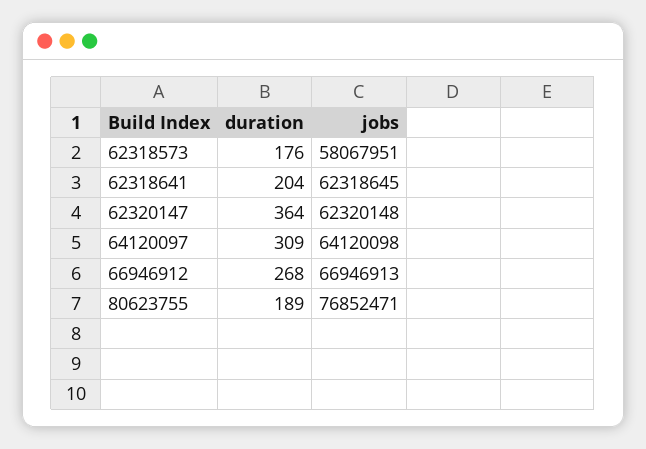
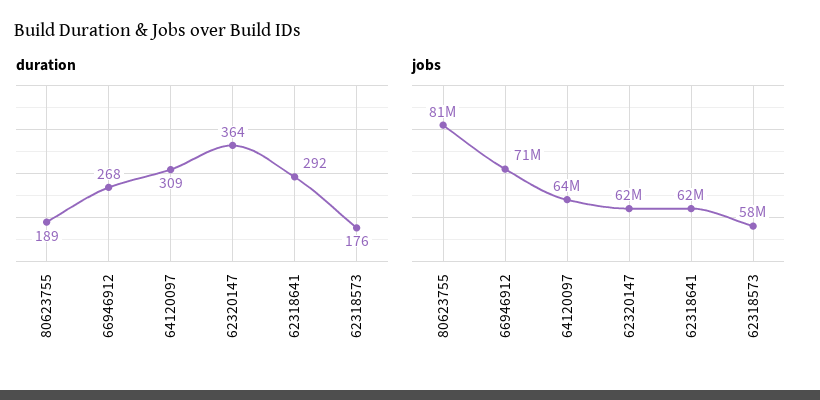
  {
    "duration": {
      "62318573": 176,
-     "62318641": 204,
+     "62318641": 292,
      "62320147": 364,
      "64120097": 309,
      "66946912": 268,
      "80623755": 189
    },
    "jobs": {
      "62318573": 58067951,
      "62318641": 62318645,
      "62320147": 62320148,
      "64120097": 64120098,
-     "66946912": 66946913,
+     "66946912": 71000000,
-     "80623755": 76852471
+     "80623755": 81000000
    }
  }

